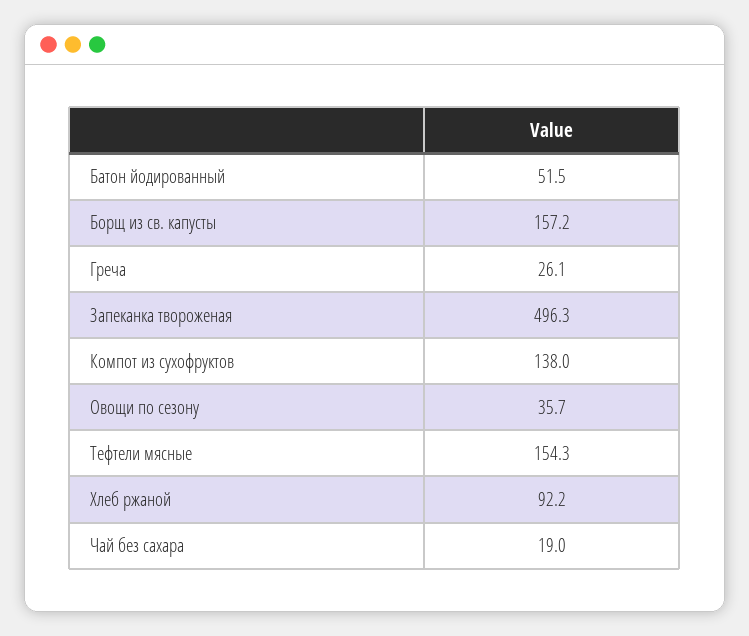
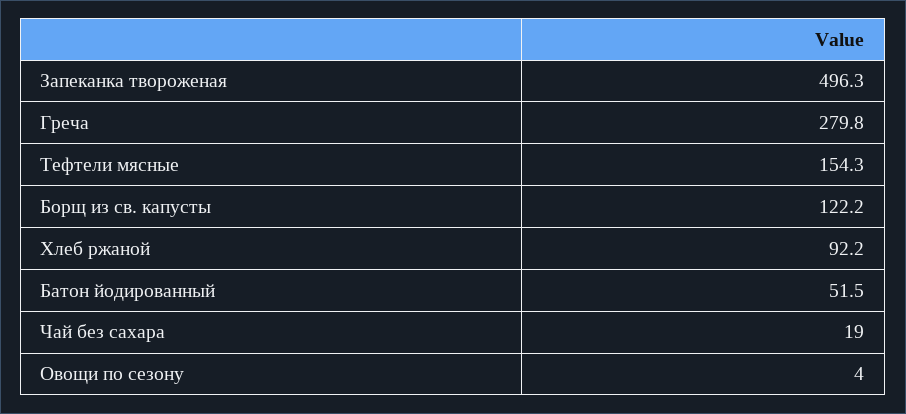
  {
    "Батон йодированный": 51.5,
-   "Борщ из св. капусты": 157.2,
+   "Борщ из св. капусты": 122.2,
-   "Греча": 26.1,
+   "Греча": 279.8,
    "Запеканка твороженая": 496.3,
-   "Компот из сухофруктов": 138,
-   "Овощи по сезону": 35.7,
+   "Овощи по сезону": 4,
    "Тефтели мясные": 154.3,
    "Хлеб ржаной": 92.2,
    "Чай без сахара": 19
  }

